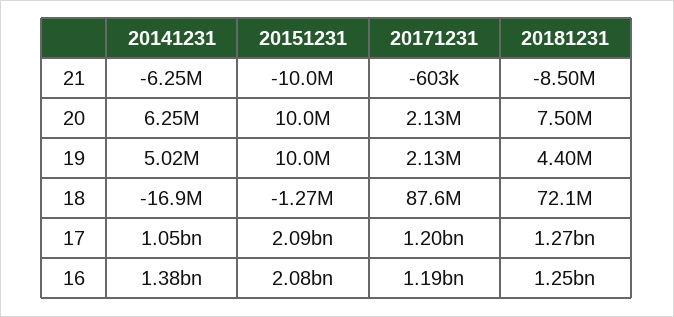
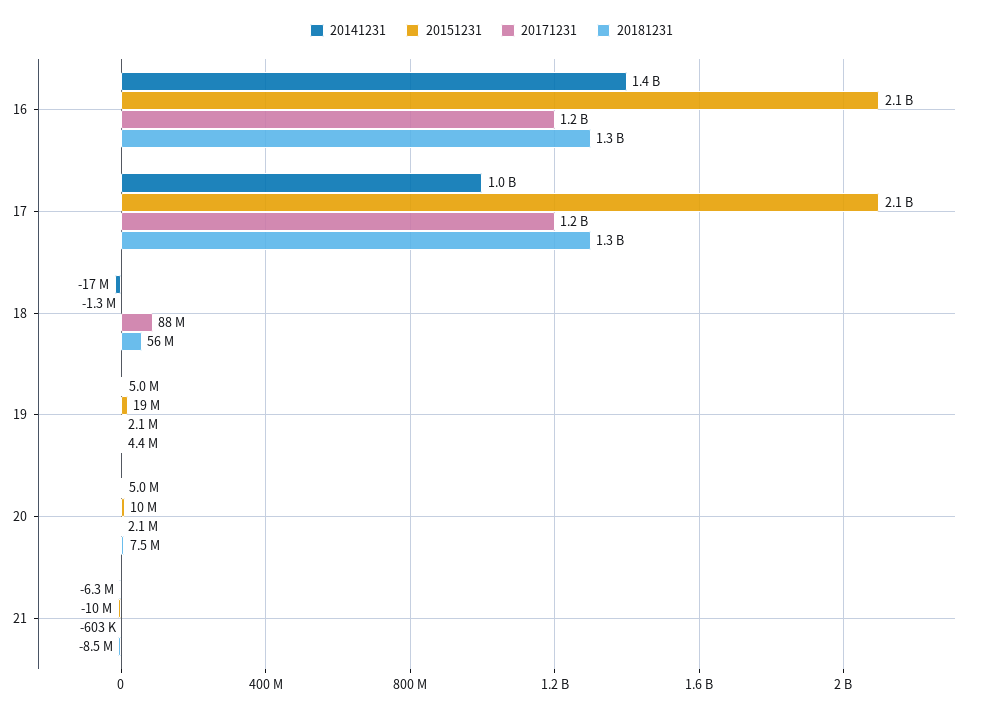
  {
    "20141231": {
      "21": -6250000,
-     "20": 6250000,
+     "20": 5000000,
      "19": 5020000,
      "18": -16900000,
      "17": 1050000000,
      "16": 1380000000
    },
    "20151231": {
      "21": -10000000,
      "20": 10000000,
-     "19": 10000000,
+     "19": 19000000,
      "18": -1270000,
      "17": 2090000000,
      "16": 2080000000
    },
    "20171231": {
      "21": -603000,
      "20": 2130000,
      "19": 2130000,
      "18": 87600000,
      "17": 1200000000,
      "16": 1190000000
    },
    "20181231": {
      "21": -8500000,
      "20": 7500000,
      "19": 4400000,
-     "18": 72100000,
+     "18": 56000000,
      "17": 1270000000,
      "16": 1250000000
    }
  }

